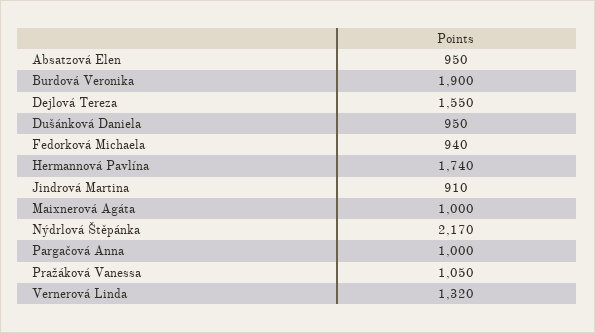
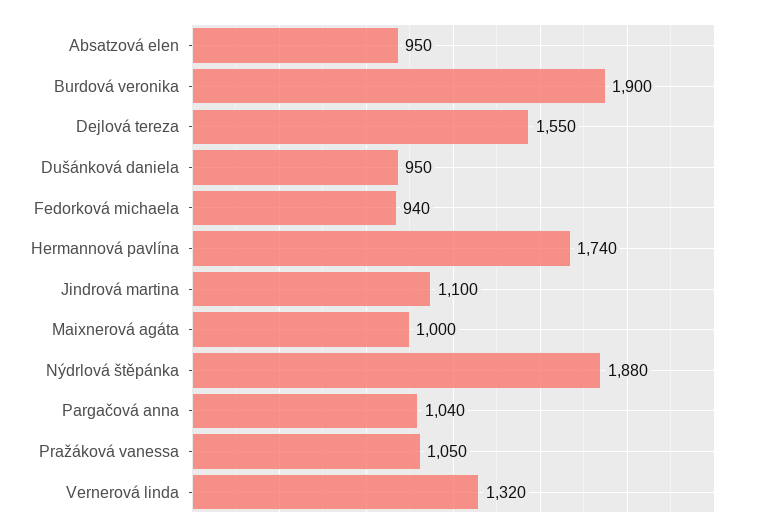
  {
    "Absatzová Elen": 950,
    "Burdová Veronika": 1900,
    "Dejlová Tereza": 1550,
    "Dušánková Daniela": 950,
    "Fedorková Michaela": 940,
    "Hermannová Pavlína": 1740,
-   "Jindrová Martina": 910,
+   "Jindrová Martina": 1100,
    "Maixnerová Agáta": 1000,
-   "Nýdrlová Štěpánka": 2170,
+   "Nýdrlová Štěpánka": 1880,
-   "Pargačová Anna": 1000,
+   "Pargačová Anna": 1040,
    "Pražáková Vanessa": 1050,
    "Vernerová Linda": 1320
  }

